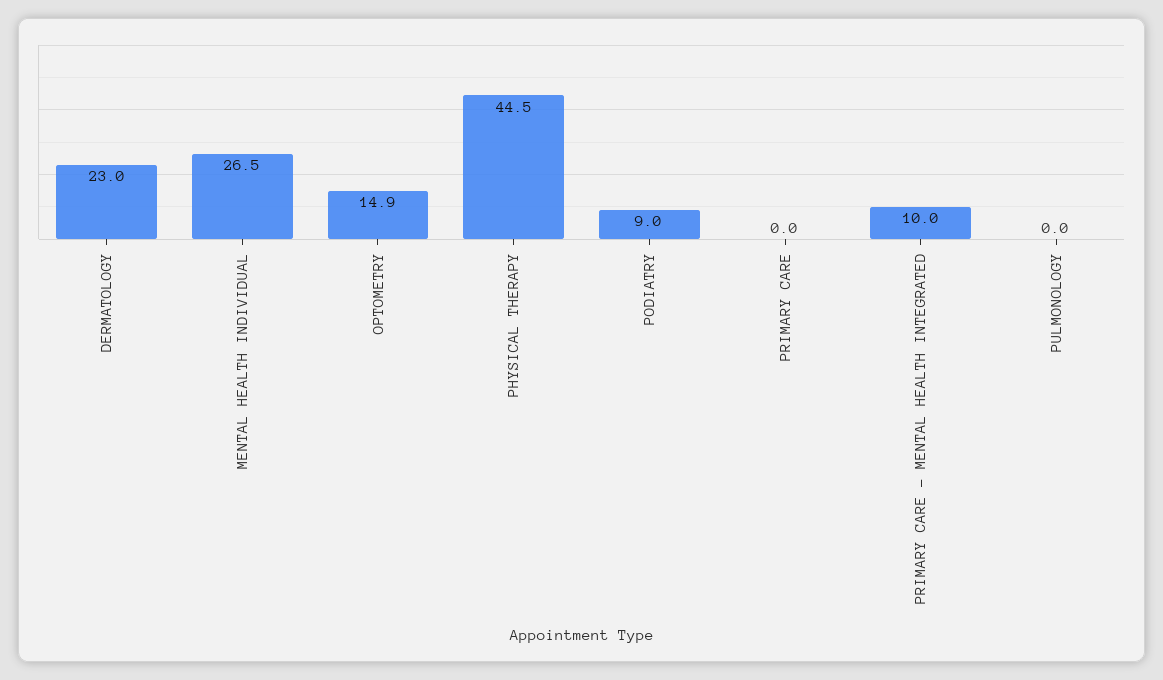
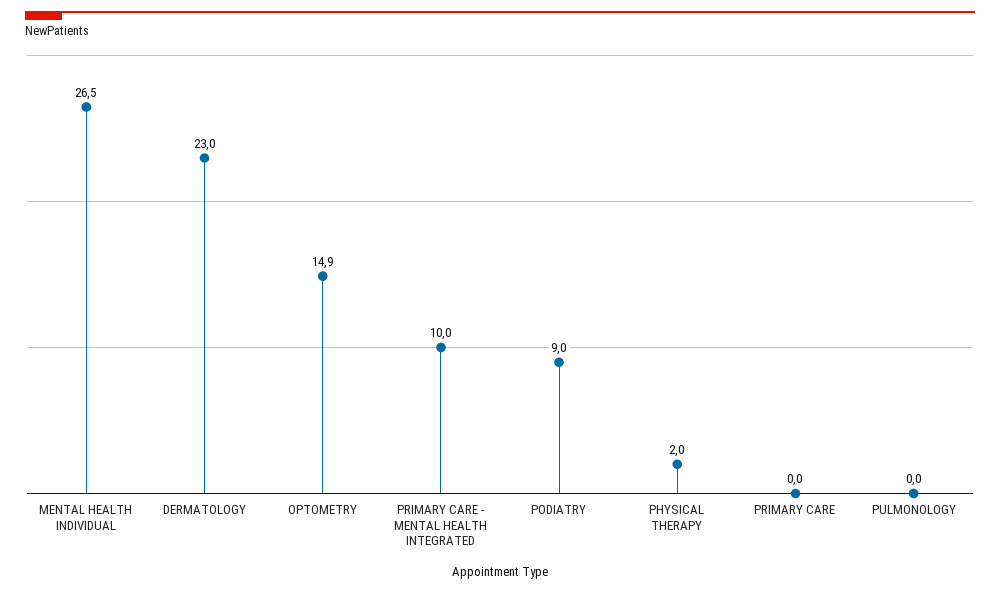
  {
    "DERMATOLOGY": 23,
    "MENTAL HEALTH INDIVIDUAL": 26.5,
    "OPTOMETRY": 14.9,
-   "PHYSICAL THERAPY": 44.5,
+   "PHYSICAL THERAPY": 2,
    "PODIATRY": 9,
    "PRIMARY CARE": 0,
    "PRIMARY CARE - MENTAL HEALTH INTEGRATED": 10,
    "PULMONOLOGY": 0
  }

